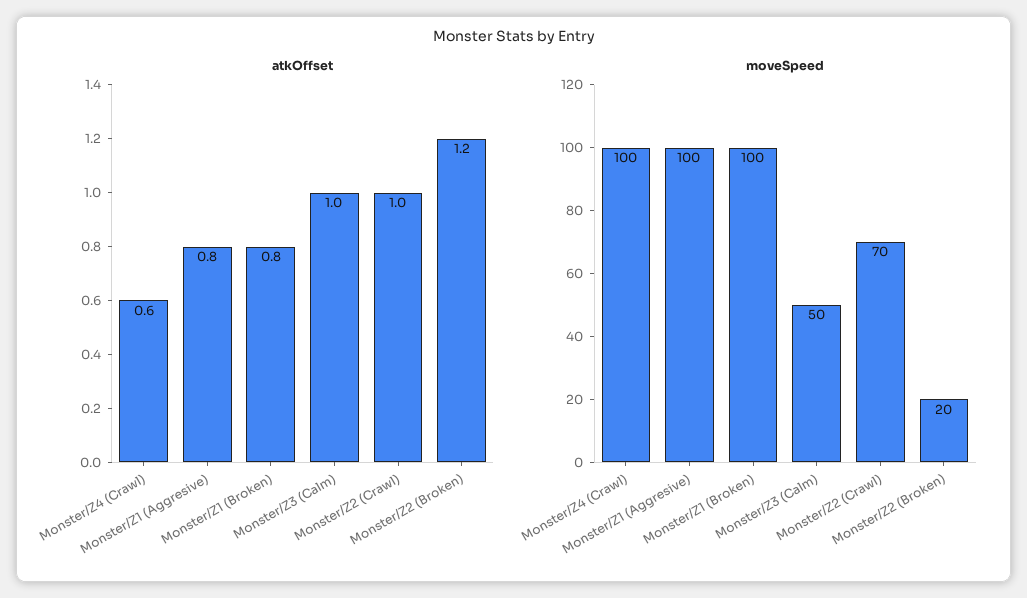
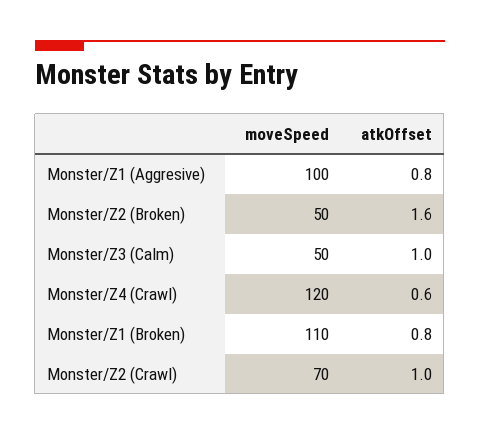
  {
    "atkOffset": {
      "Monster/Z4 (Crawl)": 0.6,
      "Monster/Z1 (Aggresive)": 0.8,
      "Monster/Z1 (Broken)": 0.8,
      "Monster/Z3 (Calm)": 1,
      "Monster/Z2 (Crawl)": 1,
-     "Monster/Z2 (Broken)": 1.2
+     "Monster/Z2 (Broken)": 1.6
    },
    "moveSpeed": {
-     "Monster/Z4 (Crawl)": 100,
+     "Monster/Z4 (Crawl)": 120,
      "Monster/Z1 (Aggresive)": 100,
-     "Monster/Z1 (Broken)": 100,
+     "Monster/Z1 (Broken)": 110,
      "Monster/Z3 (Calm)": 50,
      "Monster/Z2 (Crawl)": 70,
-     "Monster/Z2 (Broken)": 20
+     "Monster/Z2 (Broken)": 50
    }
  }

